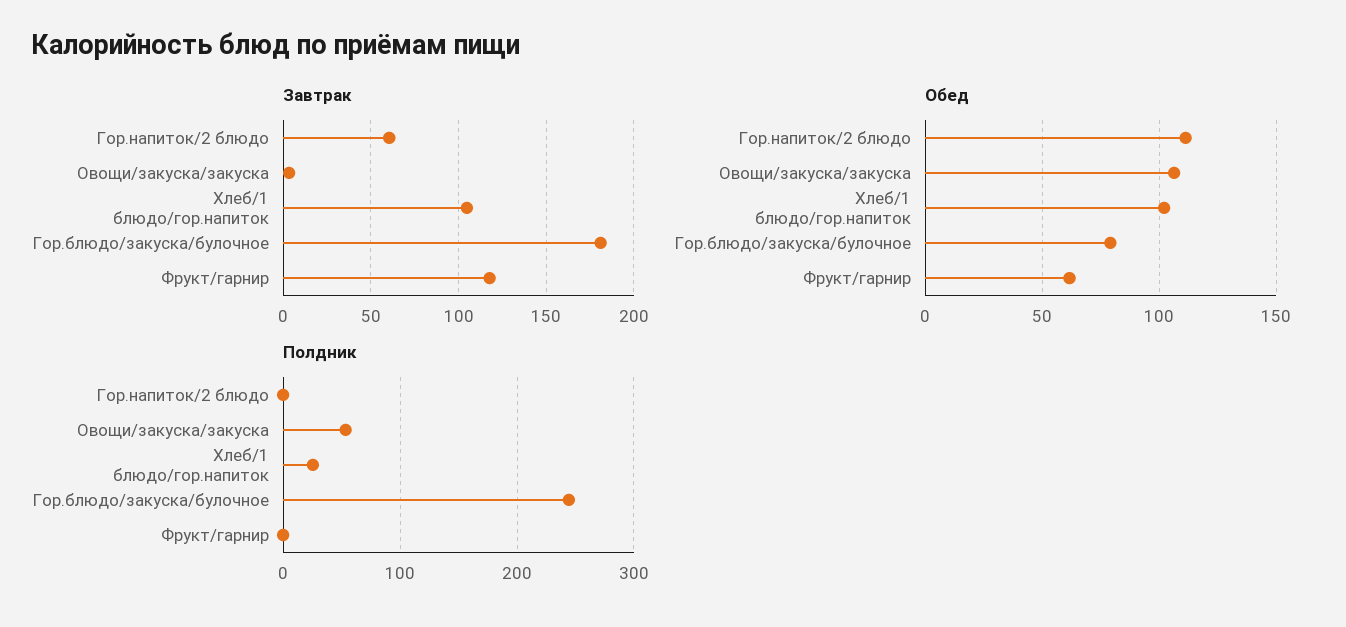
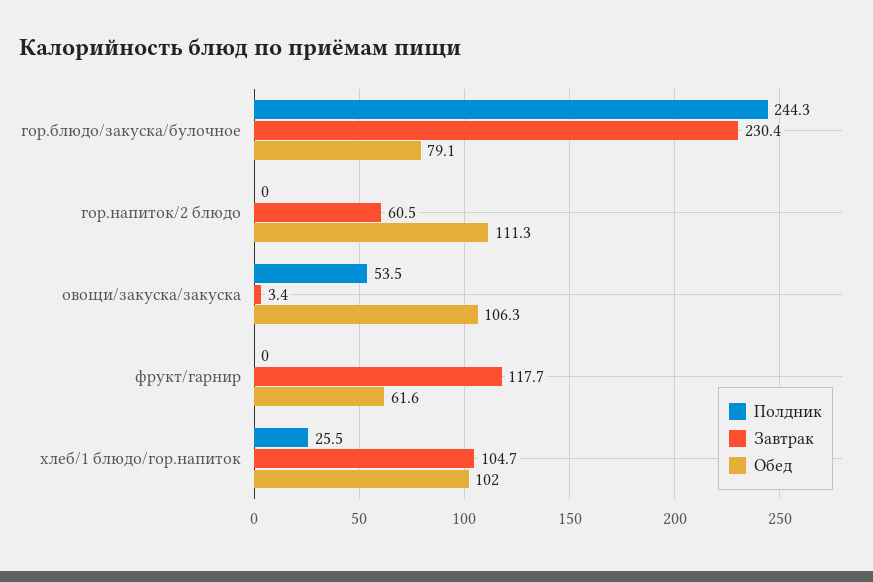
  {
    "Завтрак": {
      "Гор.напиток/2 блюдо": 60.5,
      "Овощи/закуска/закуска": 3.4,
      "Хлеб/1 блюдо/гор.напиток": 104.7,
-     "Гор.блюдо/закуска/булочное": 180,
+     "Гор.блюдо/закуска/булочное": 230.4,
      "Фрукт/гарнир": 117.7
    },
    "Обед": {
      "Гор.напиток/2 блюдо": 111.3,
      "Овощи/закуска/закуска": 106.3,
      "Хлеб/1 блюдо/гор.напиток": 102,
      "Гор.блюдо/закуска/булочное": 79.1,
      "Фрукт/гарнир": 61.6
    },
    "Полдник": {
      "Гор.напиток/2 блюдо": 0,
      "Овощи/закуска/закуска": 53.5,
      "Хлеб/1 блюдо/гор.напиток": 25.5,
      "Гор.блюдо/закуска/булочное": 244.3,
      "Фрукт/гарнир": 0
    }
  }

